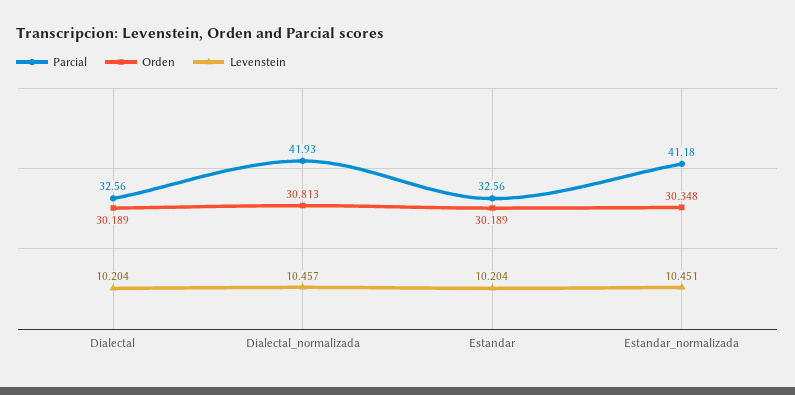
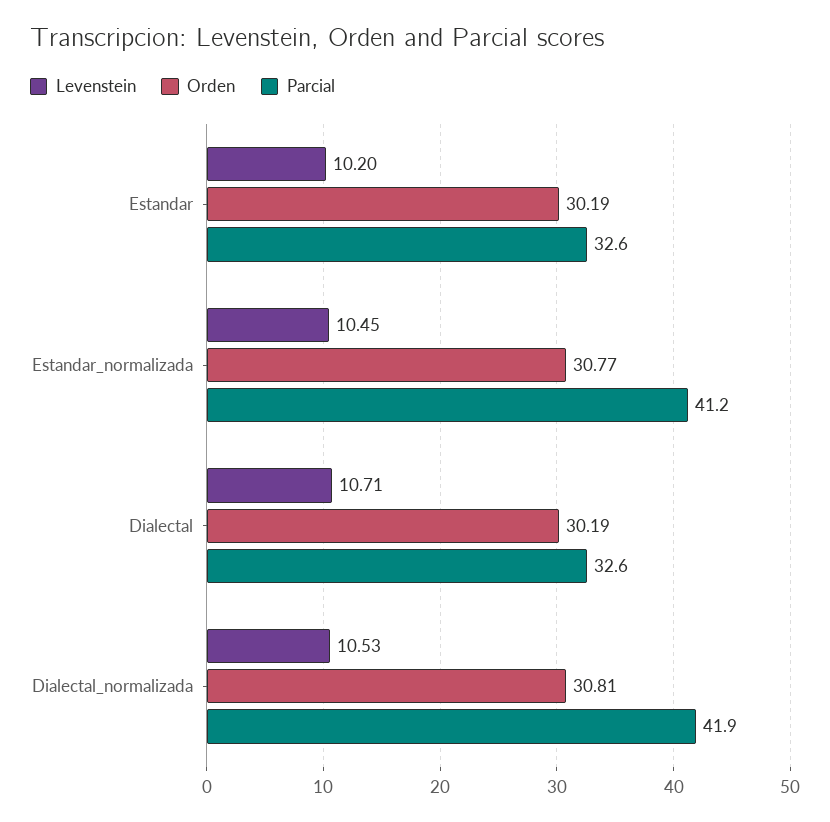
  {
    "Parcial": {
      "Dialectal": 32.56,
      "Dialectal_normalizada": 41.93,
      "Estandar": 32.56,
      "Estandar_normalizada": 41.18
    },
    "Orden": {
      "Dialectal": 30.189,
      "Dialectal_normalizada": 30.813,
      "Estandar": 30.189,
-     "Estandar_normalizada": 30.348
+     "Estandar_normalizada": 30.77
    },
    "Levenstein": {
-     "Dialectal": 10.204,
+     "Dialectal": 10.71,
-     "Dialectal_normalizada": 10.457,
+     "Dialectal_normalizada": 10.53,
      "Estandar": 10.204,
      "Estandar_normalizada": 10.451
    }
  }

